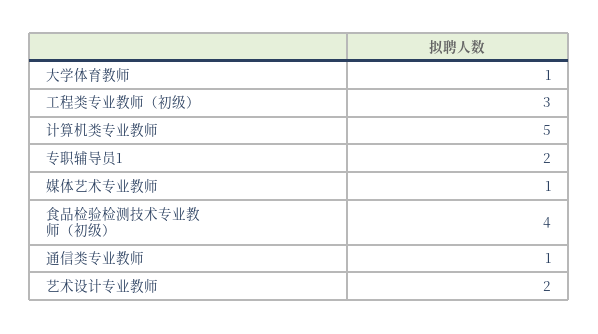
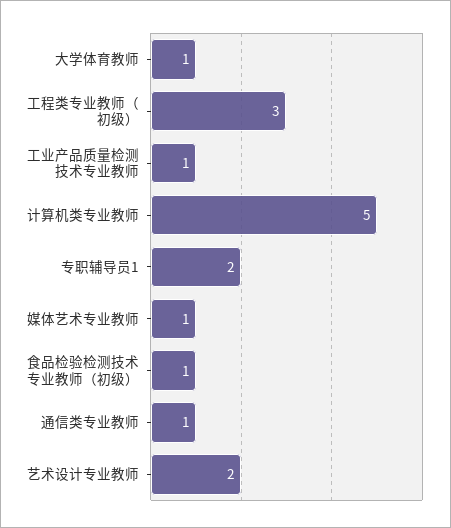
  {
    "大学体育教师": 1,
    "工程类专业教师（初级）": 3,
    "计算机类专业教师": 5,
    "专职辅导员1": 2,
    "媒体艺术专业教师": 1,
-   "食品检验检测技术专业教师（初级）": 4,
+   "食品检验检测技术专业教师（初级）": 1,
    "通信类专业教师": 1,
-   "艺术设计专业教师": 2
+   "艺术设计专业教师": 2,
+   "工业产品质量检测技术专业教师": 1
  }

